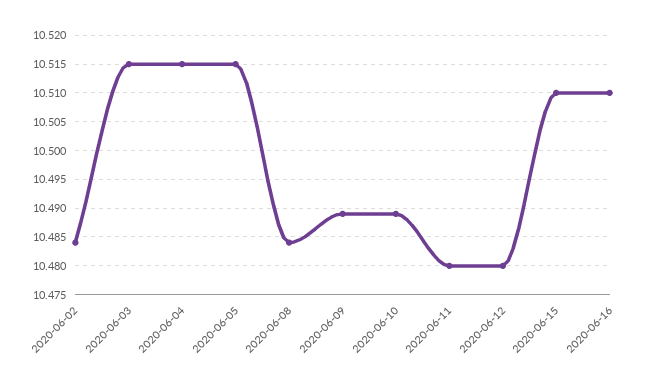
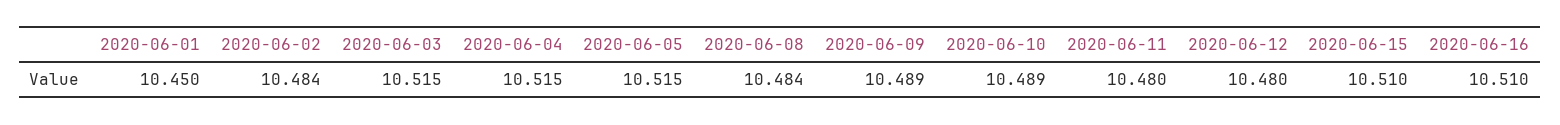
  {
    "2020-06-02": 10.484,
    "2020-06-03": 10.515,
    "2020-06-04": 10.515,
    "2020-06-05": 10.515,
    "2020-06-08": 10.484,
    "2020-06-09": 10.489,
    "2020-06-10": 10.489,
    "2020-06-11": 10.48,
    "2020-06-12": 10.48,
    "2020-06-15": 10.51,
-   "2020-06-16": 10.51
+   "2020-06-16": 10.51,
+   "2020-06-01": 10.45
  }

